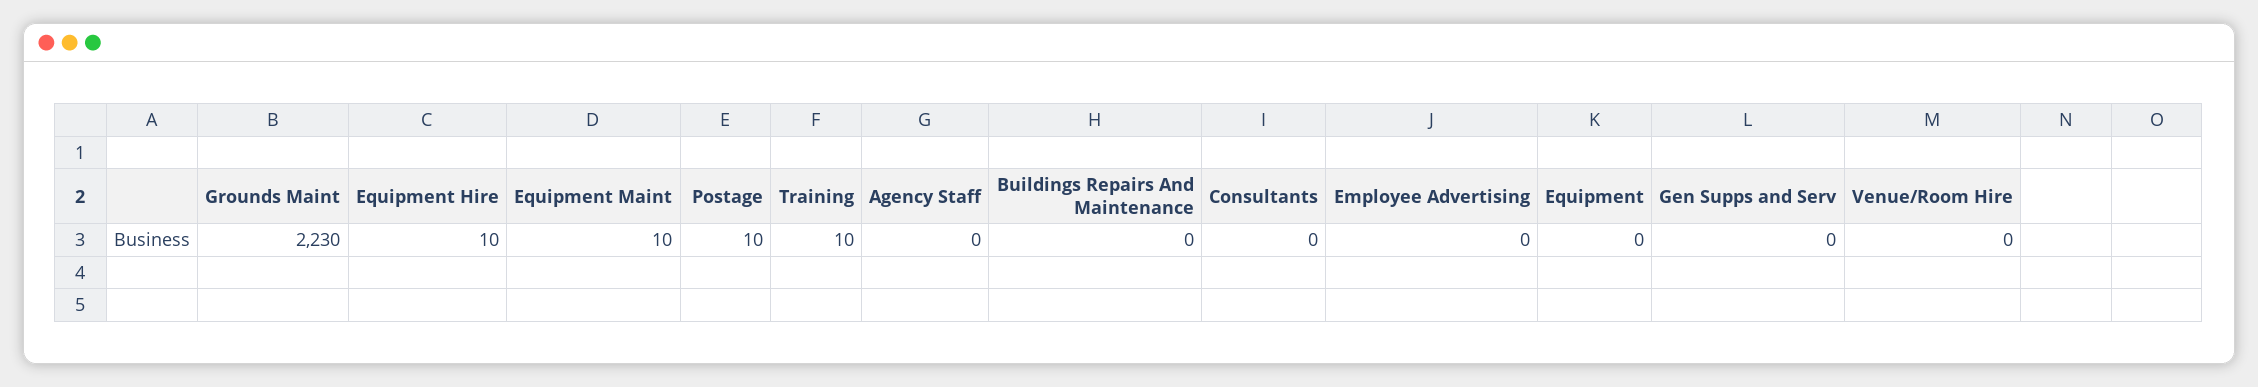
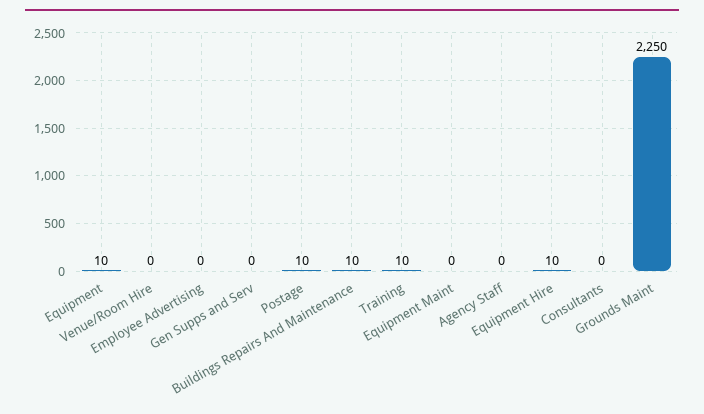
  {
-   "Grounds Maint": 2230,
+   "Grounds Maint": 2250,
    "Equipment Hire": 10,
-   "Equipment Maint": 10,
+   "Equipment Maint": 0,
    "Postage": 10,
    "Training": 10,
    "Agency Staff": 0,
-   "Buildings Repairs And Maintenance": 0,
+   "Buildings Repairs And Maintenance": 10,
    "Consultants": 0,
    "Employee Advertising": 0,
-   "Equipment": 0,
+   "Equipment": 10,
    "Gen Supps and Serv": 0,
    "Venue/Room Hire": 0
  }

